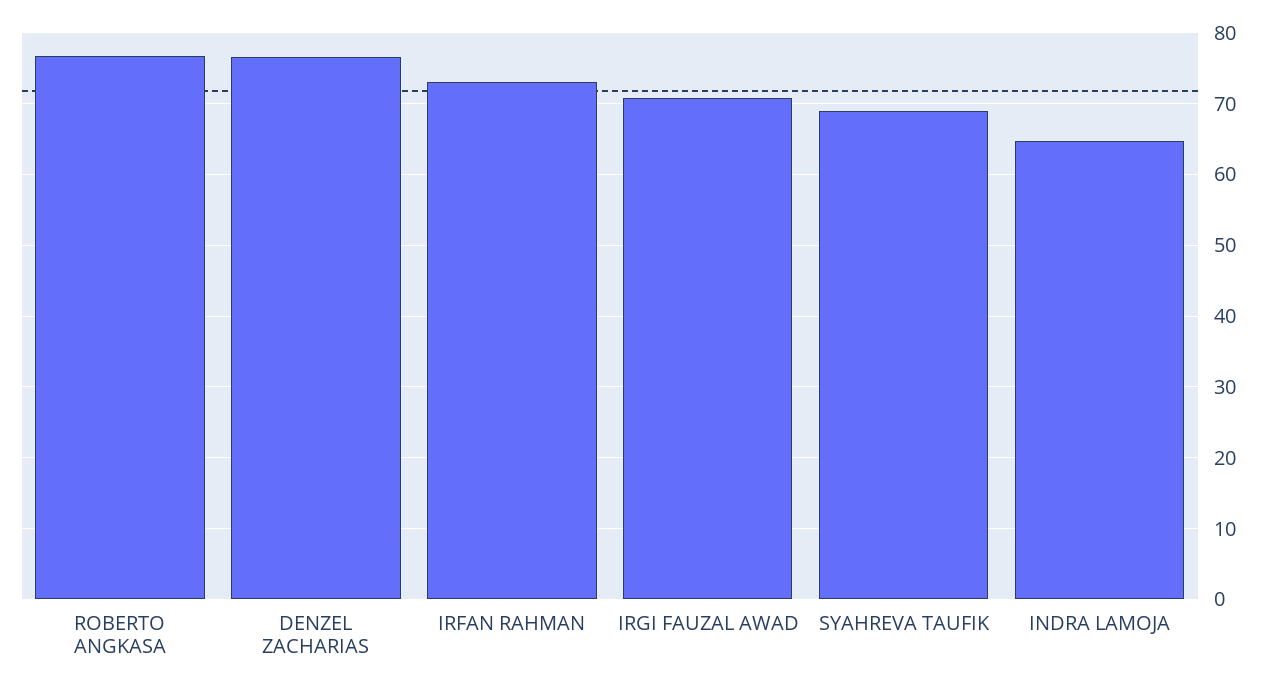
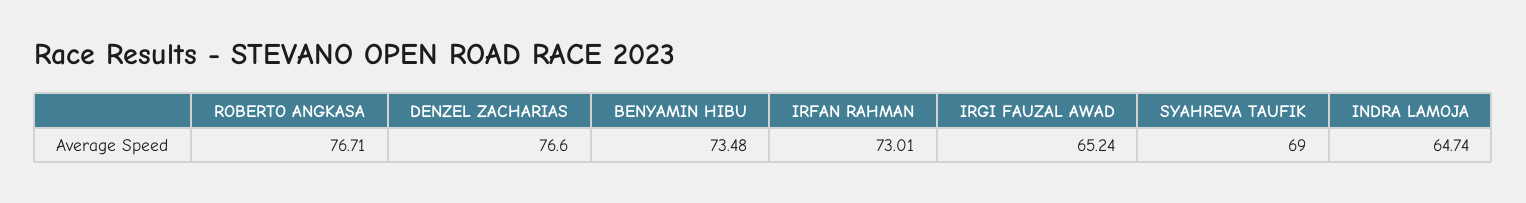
  {
    "ROBERTO ANGKASA": 76.71,
    "DENZEL ZACHARIAS": 76.6,
    "IRFAN RAHMAN": 73.01,
-   "IRGI FAUZAL AWAD": 71,
+   "IRGI FAUZAL AWAD": 65.24,
    "SYAHREVA TAUFIK": 69,
-   "INDRA LAMOJA": 64.74
+   "INDRA LAMOJA": 64.74,
+   "BENYAMIN HIBU": 73.48
  }

